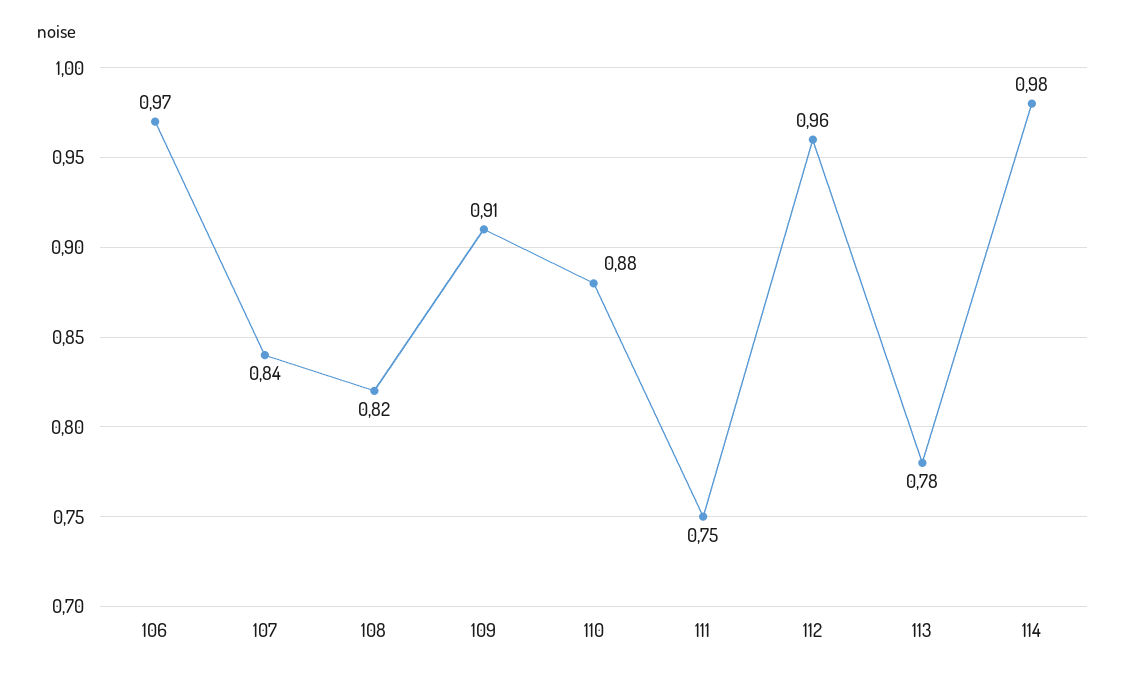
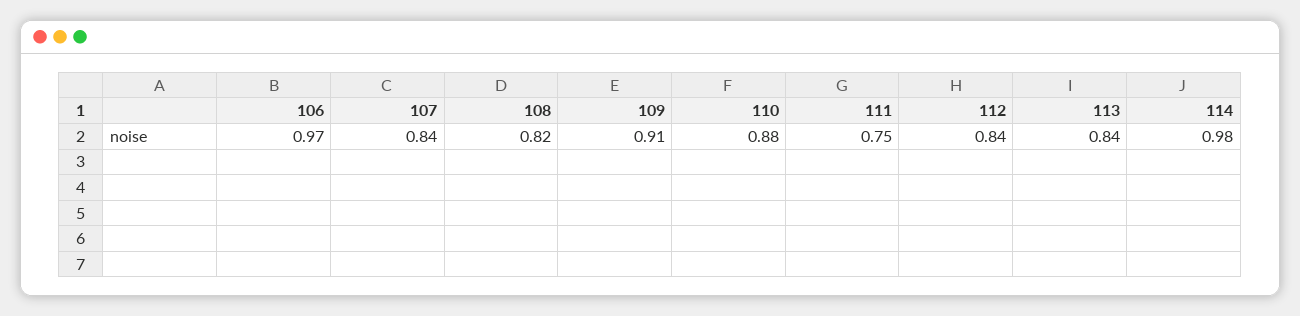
  {
    "106": 0.97,
    "107": 0.84,
    "108": 0.82,
    "109": 0.91,
    "110": 0.88,
    "111": 0.75,
-   "112": 0.96,
+   "112": 0.84,
-   "113": 0.78,
+   "113": 0.84,
    "114": 0.98
  }

